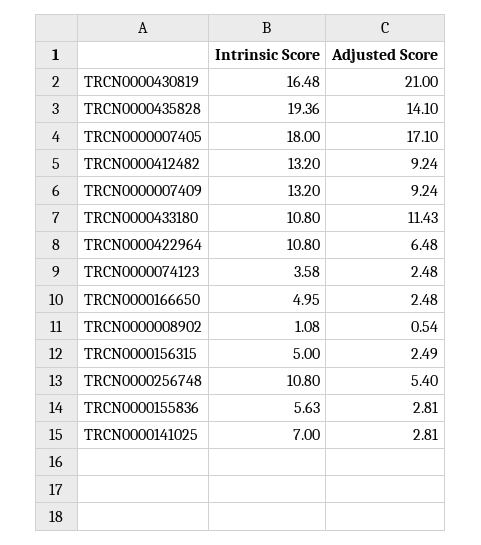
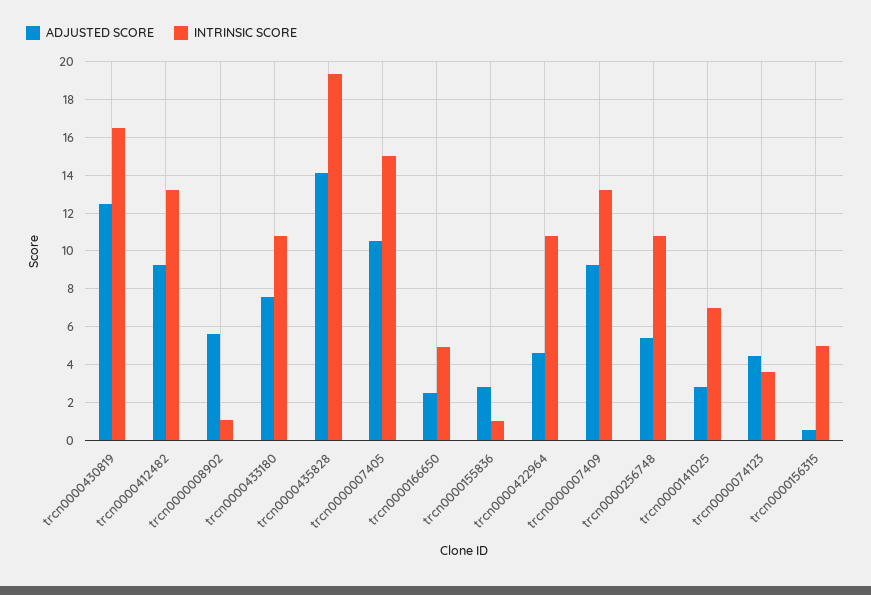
  {
    "Intrinsic Score": {
      "TRCN0000430819": 16.48,
      "TRCN0000435828": 19.36,
-     "TRCN0000007405": 18,
+     "TRCN0000007405": 15,
      "TRCN0000412482": 13.2,
      "TRCN0000007409": 13.2,
      "TRCN0000433180": 10.8,
      "TRCN0000422964": 10.8,
      "TRCN0000074123": 3.58,
      "TRCN0000166650": 4.95,
      "TRCN0000008902": 1.08,
      "TRCN0000156315": 5,
      "TRCN0000256748": 10.8,
-     "TRCN0000155836": 5.63,
+     "TRCN0000155836": 1,
      "TRCN0000141025": 7
    },
    "Adjusted Score": {
-     "TRCN0000430819": 21,
+     "TRCN0000430819": 12.5,
      "TRCN0000435828": 14.1,
-     "TRCN0000007405": 17.1,
+     "TRCN0000007405": 10.5,
      "TRCN0000412482": 9.24,
      "TRCN0000007409": 9.24,
-     "TRCN0000433180": 11.43,
+     "TRCN0000433180": 7.5,
-     "TRCN0000422964": 6.48,
+     "TRCN0000422964": 4.5,
-     "TRCN0000074123": 2.48,
+     "TRCN0000074123": 4.5,
      "TRCN0000166650": 2.48,
-     "TRCN0000008902": 0.54,
+     "TRCN0000008902": 5.5,
-     "TRCN0000156315": 2.49,
+     "TRCN0000156315": 0.5,
      "TRCN0000256748": 5.4,
      "TRCN0000155836": 2.81,
      "TRCN0000141025": 2.81
    }
  }

